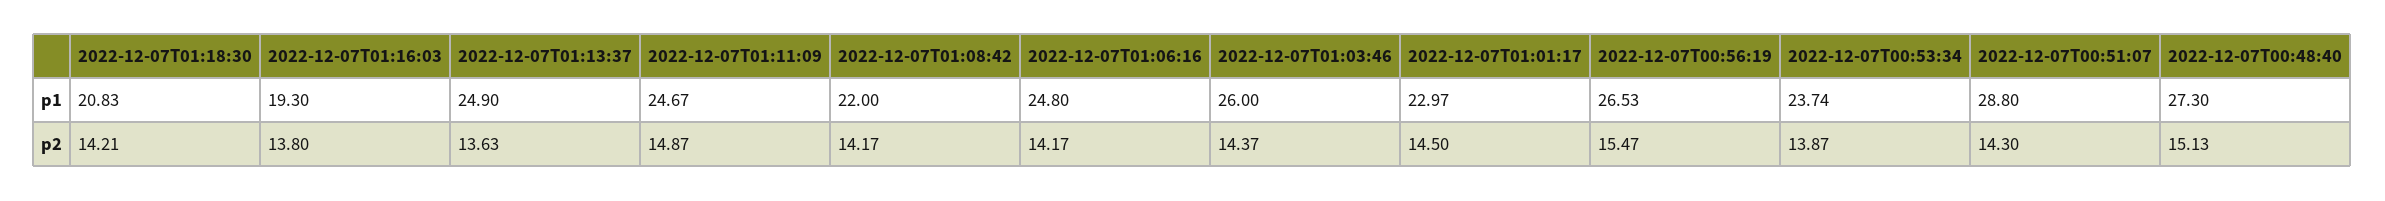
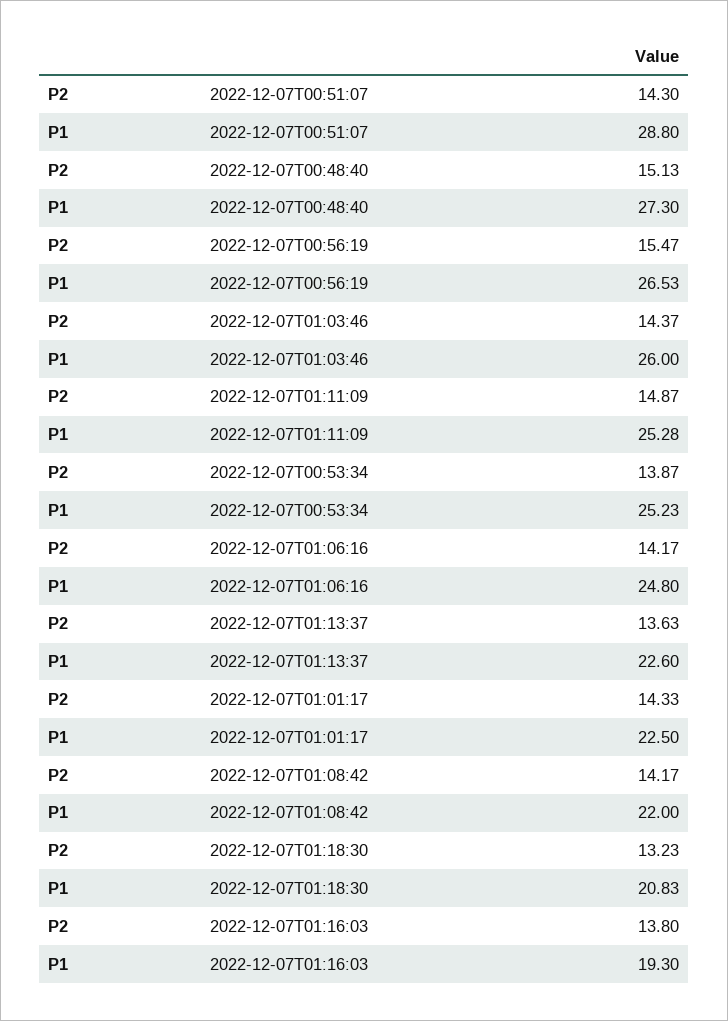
  {
    "2022-12-07T01:18:30": {
      "p1": 20.83,
-     "p2": 14.21
+     "p2": 13.23
    },
    "2022-12-07T01:16:03": {
      "p1": 19.3,
      "p2": 13.8
    },
    "2022-12-07T01:13:37": {
-     "p1": 24.9,
+     "p1": 22.6,
      "p2": 13.63
    },
    "2022-12-07T01:11:09": {
-     "p1": 24.67,
+     "p1": 25.28,
      "p2": 14.87
    },
    "2022-12-07T01:08:42": {
      "p1": 22,
      "p2": 14.17
    },
    "2022-12-07T01:06:16": {
      "p1": 24.8,
      "p2": 14.17
    },
    "2022-12-07T01:03:46": {
      "p1": 26,
      "p2": 14.37
    },
    "2022-12-07T01:01:17": {
-     "p1": 22.97,
+     "p1": 22.5,
-     "p2": 14.5
+     "p2": 14.33
    },
    "2022-12-07T00:56:19": {
      "p1": 26.53,
      "p2": 15.47
    },
    "2022-12-07T00:53:34": {
-     "p1": 23.74,
+     "p1": 25.23,
      "p2": 13.87
    },
    "2022-12-07T00:51:07": {
      "p1": 28.8,
      "p2": 14.3
    },
    "2022-12-07T00:48:40": {
      "p1": 27.3,
      "p2": 15.13
    }
  }

